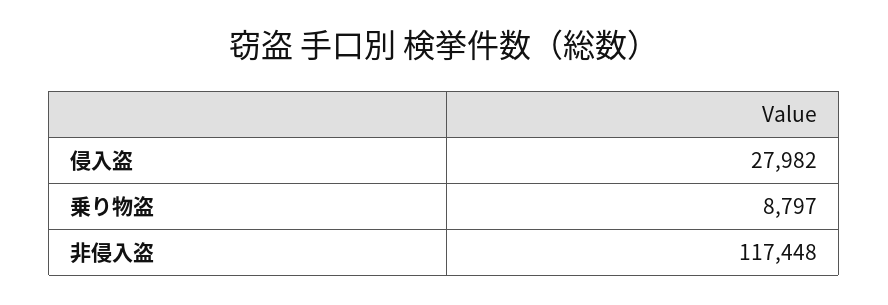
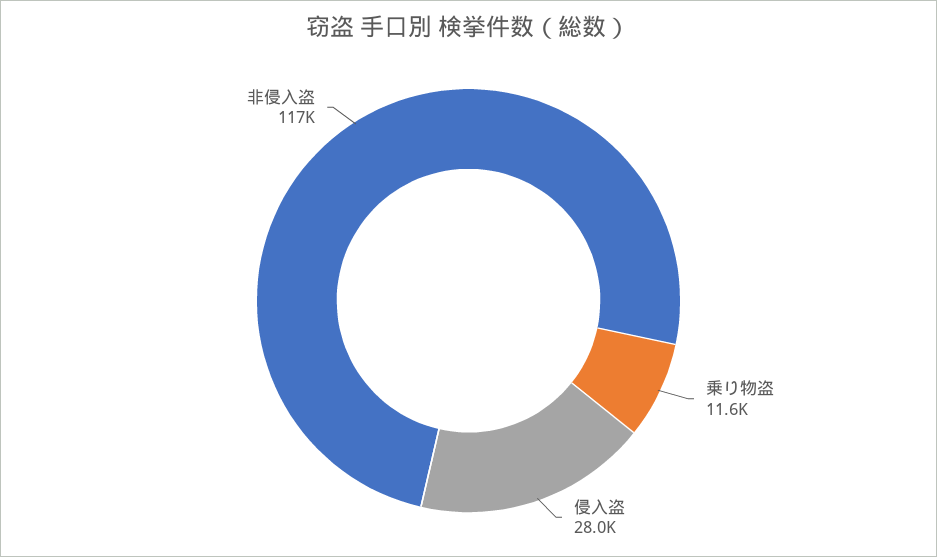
  {
    "侵入盗": 27982,
-   "乗り物盗": 8797,
+   "乗り物盗": 11600,
    "非侵入盗": 117448
  }

